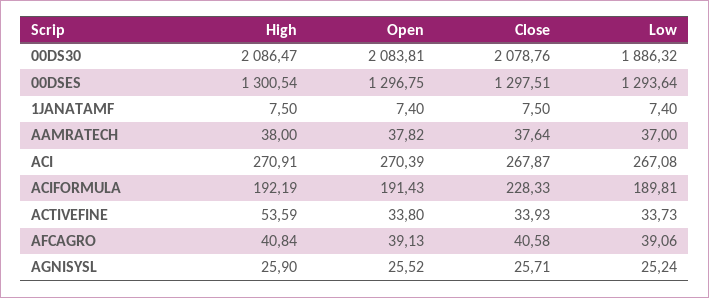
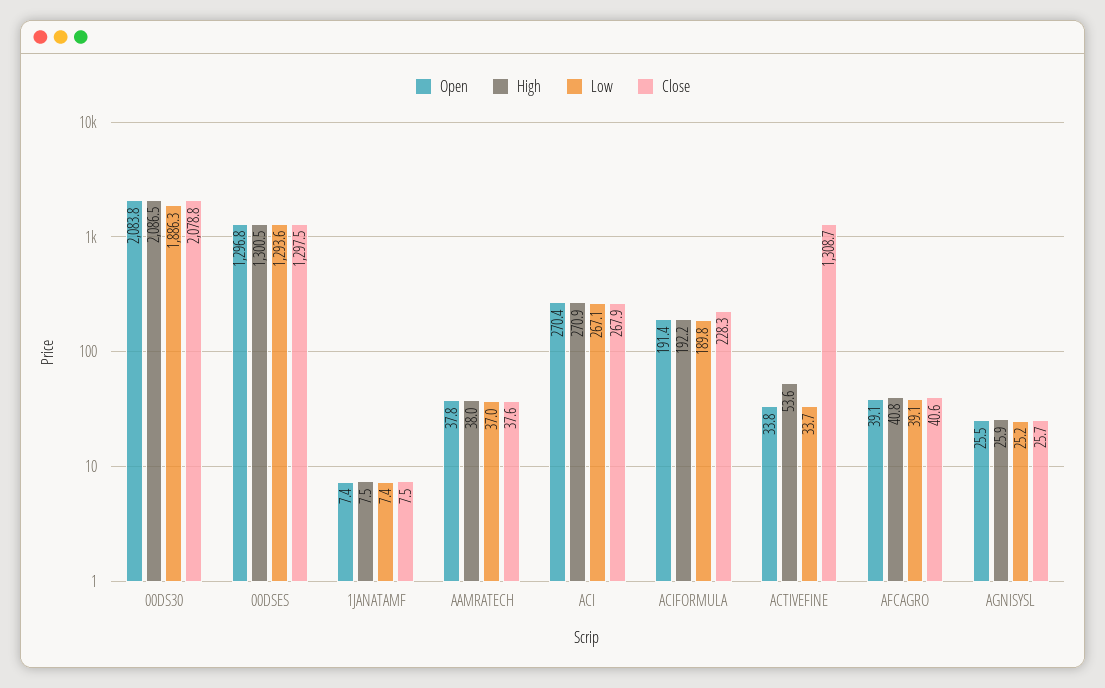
  {
    "High": {
      "00DS30": 2086.47,
      "00DSES": 1300.54,
      "1JANATAMF": 7.5,
      "AAMRATECH": 38,
      "ACI": 270.91,
      "ACIFORMULA": 192.19,
      "ACTIVEFINE": 53.59,
      "AFCAGRO": 40.84,
      "AGNISYSL": 25.9
    },
    "Open": {
      "00DS30": 2083.81,
      "00DSES": 1296.75,
      "1JANATAMF": 7.4,
      "AAMRATECH": 37.82,
      "ACI": 270.39,
      "ACIFORMULA": 191.43,
      "ACTIVEFINE": 33.8,
      "AFCAGRO": 39.13,
      "AGNISYSL": 25.52
    },
    "Close": {
      "00DS30": 2078.76,
      "00DSES": 1297.51,
      "1JANATAMF": 7.5,
      "AAMRATECH": 37.64,
      "ACI": 267.87,
      "ACIFORMULA": 228.33,
-     "ACTIVEFINE": 33.93,
+     "ACTIVEFINE": 1308.7,
      "AFCAGRO": 40.58,
      "AGNISYSL": 25.71
    },
    "Low": {
      "00DS30": 1886.32,
      "00DSES": 1293.64,
      "1JANATAMF": 7.4,
      "AAMRATECH": 37,
      "ACI": 267.08,
      "ACIFORMULA": 189.81,
      "ACTIVEFINE": 33.73,
      "AFCAGRO": 39.06,
      "AGNISYSL": 25.24
    }
  }

